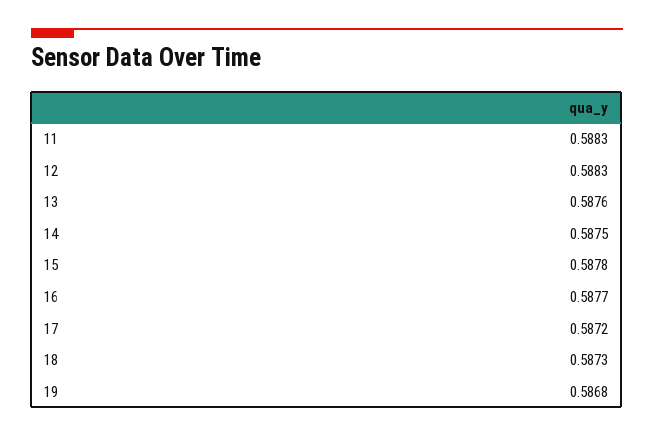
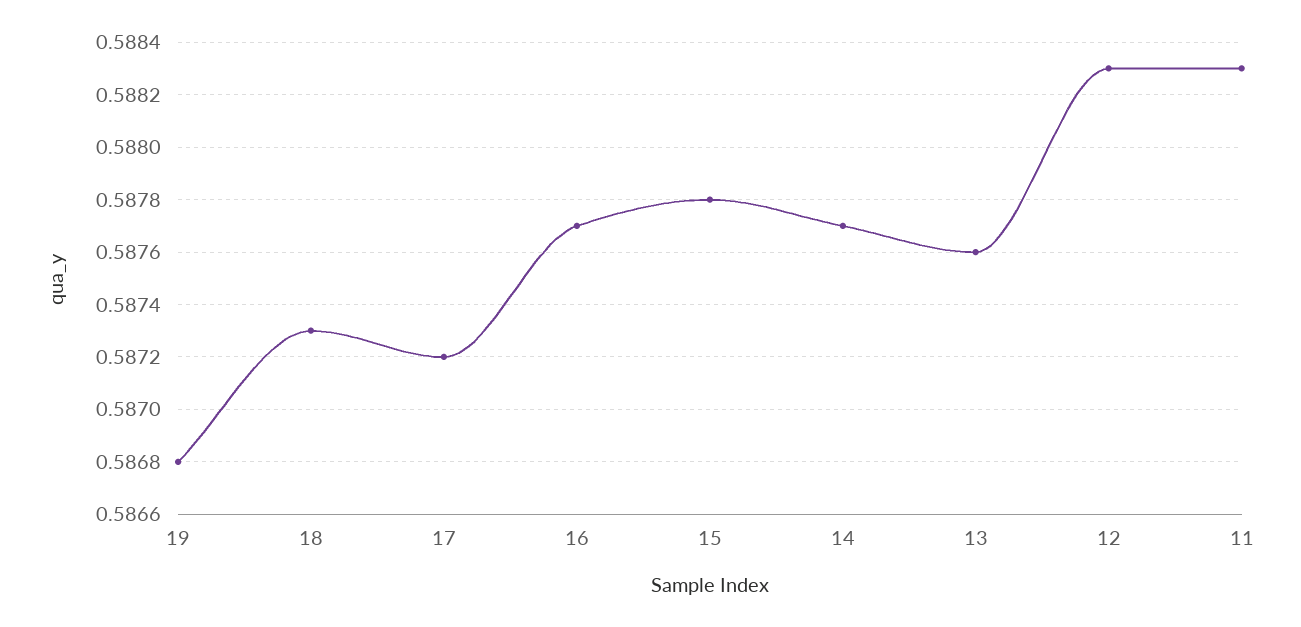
  {
    "11": 0.5883,
    "12": 0.5883,
    "13": 0.5876,
-   "14": 0.5875,
+   "14": 0.5877,
    "15": 0.5878,
    "16": 0.5877,
    "17": 0.5872,
    "18": 0.5873,
    "19": 0.5868
  }

